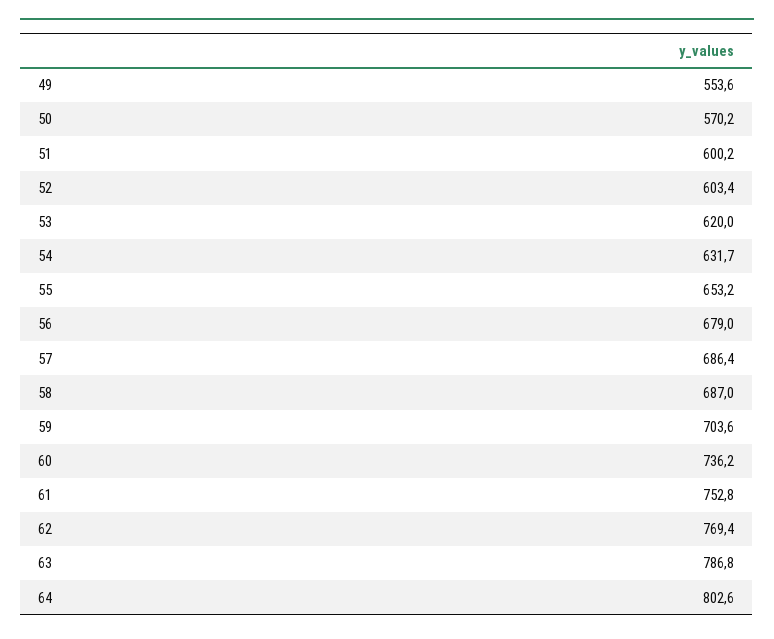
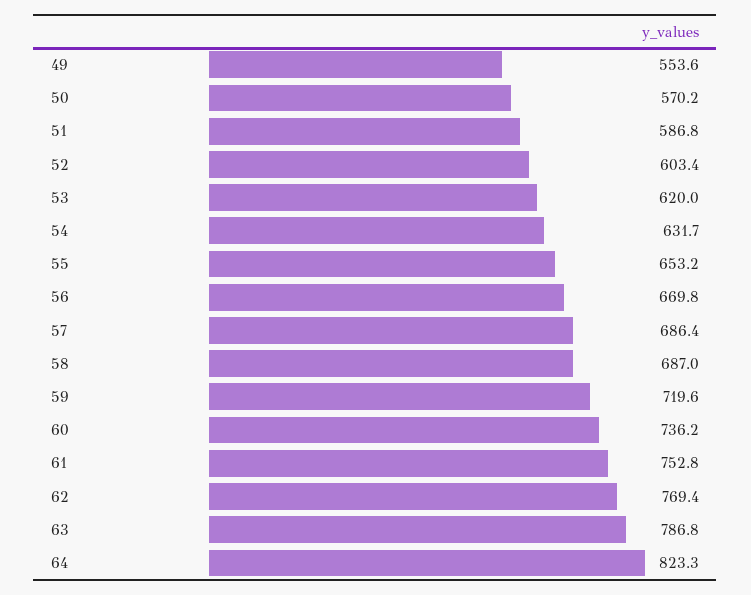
  {
    "49": 553.6,
    "50": 570.2,
-   "51": 600.2,
+   "51": 586.8,
    "52": 603.4,
    "53": 620,
    "54": 631.7,
    "55": 653.2,
-   "56": 679,
+   "56": 669.8,
    "57": 686.4,
    "58": 687,
-   "59": 703.6,
+   "59": 719.6,
    "60": 736.2,
    "61": 752.8,
    "62": 769.4,
    "63": 786.8,
-   "64": 802.6
+   "64": 823.3
  }

